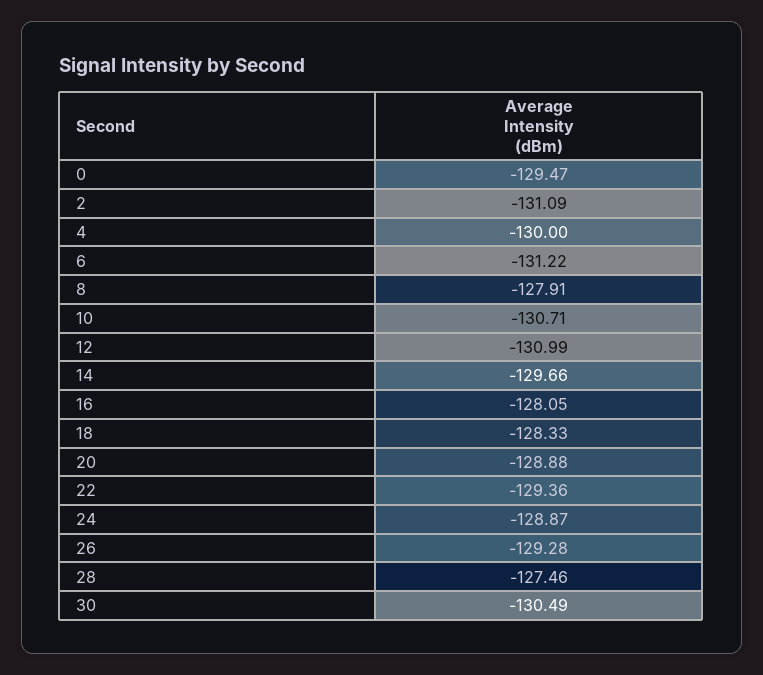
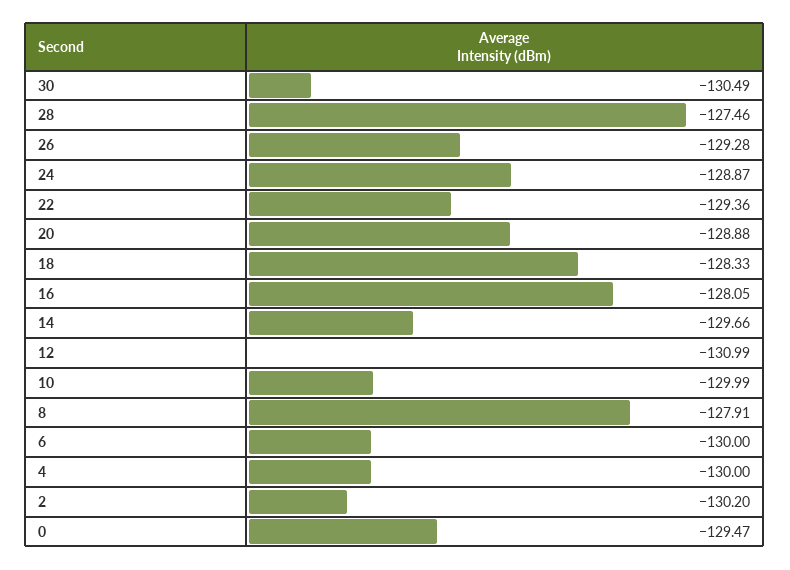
  {
    "0": -129.47,
-   "2": -131.09,
+   "2": -130.2,
    "4": -130,
-   "6": -131.22,
+   "6": -130,
    "8": -127.91,
-   "10": -130.71,
+   "10": -129.99,
    "12": -130.99,
    "14": -129.66,
    "16": -128.05,
    "18": -128.33,
    "20": -128.88,
    "22": -129.36,
    "24": -128.87,
    "26": -129.28,
    "28": -127.46,
    "30": -130.49
  }

